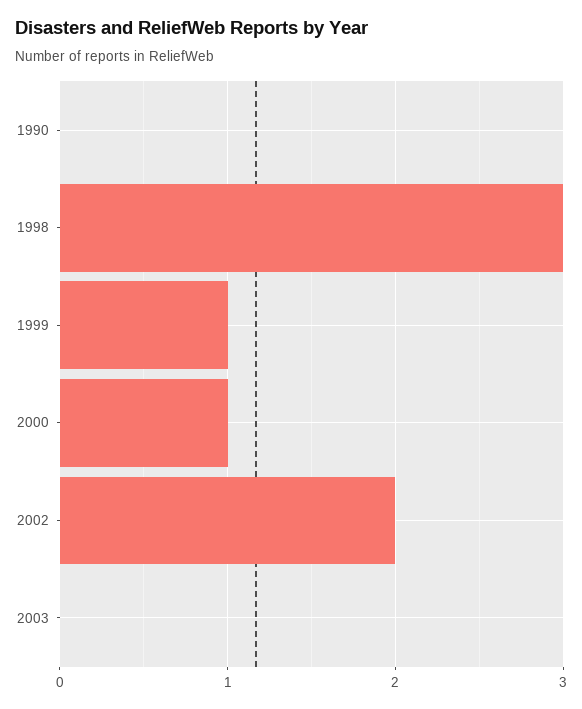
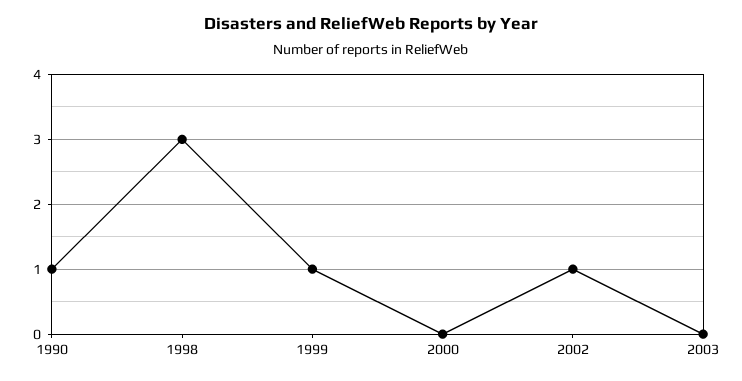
  {
-   "1990": 0,
+   "1990": 1,
    "1998": 3,
    "1999": 1,
-   "2000": 1,
+   "2000": 0,
-   "2002": 2,
+   "2002": 1,
    "2003": 0
  }

